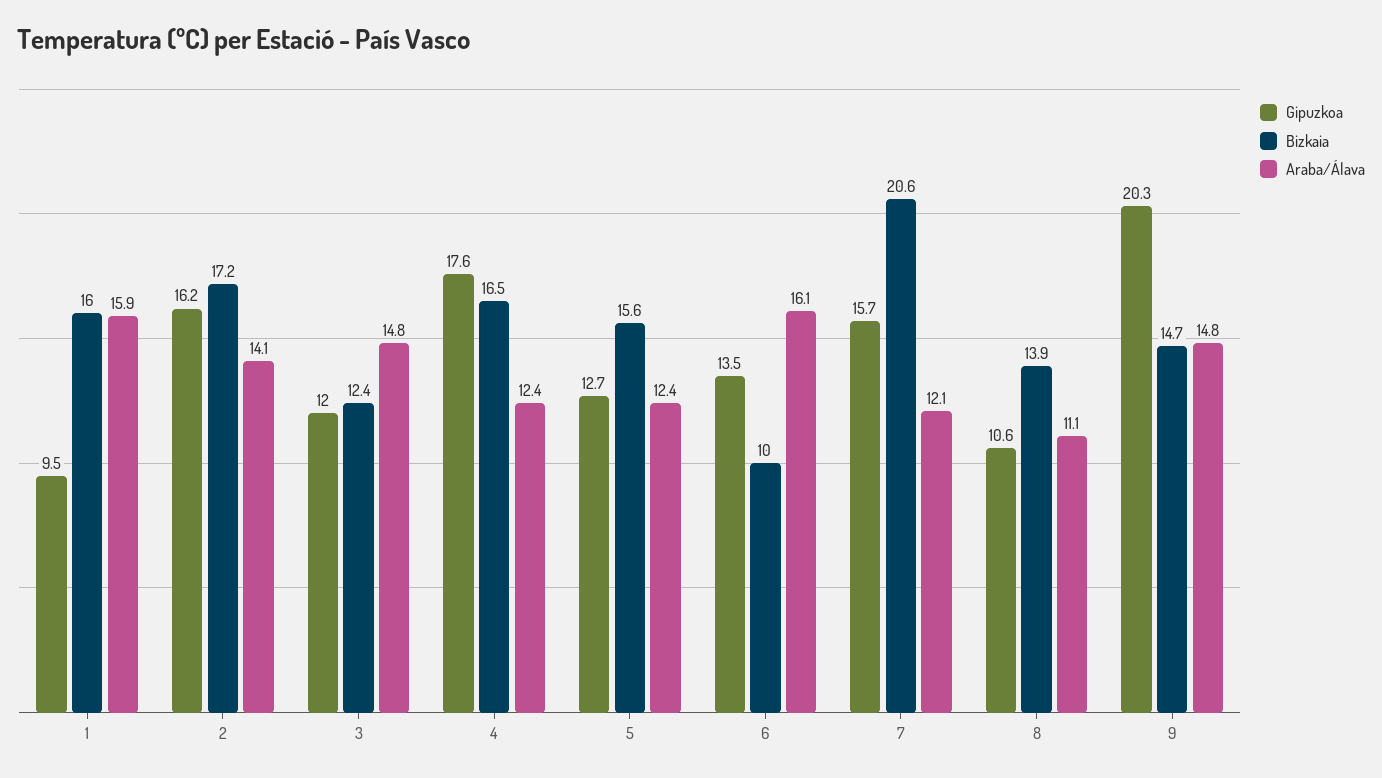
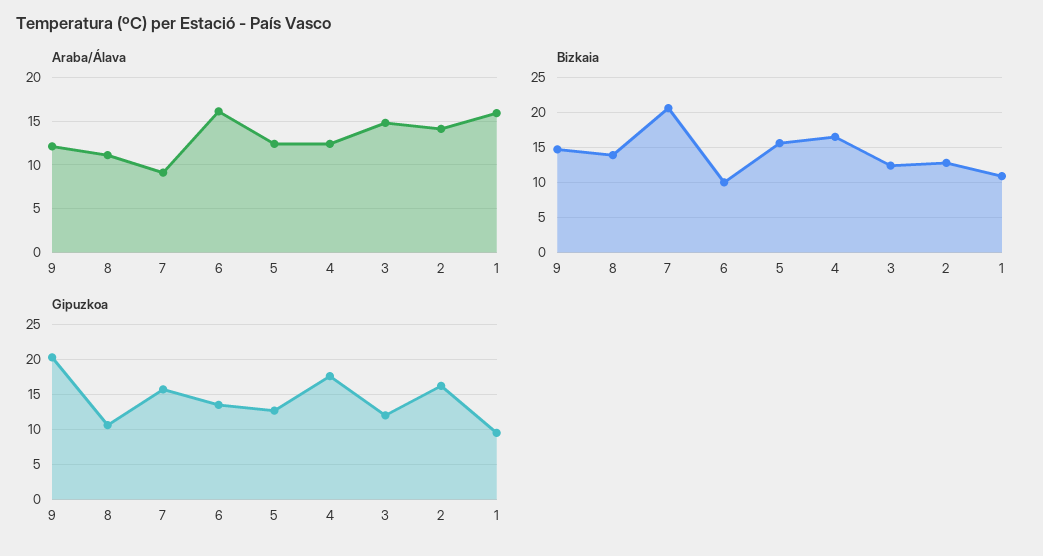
  {
    "Gipuzkoa": {
      "1": 9.5,
      "2": 16.2,
      "3": 12,
      "4": 17.6,
      "5": 12.7,
      "6": 13.5,
      "7": 15.7,
      "8": 10.6,
      "9": 20.3
    },
    "Bizkaia": {
-     "1": 16,
+     "1": 11,
-     "2": 17.2,
+     "2": 13,
      "3": 12.4,
      "4": 16.5,
      "5": 15.6,
      "6": 10,
      "7": 20.6,
      "8": 13.9,
      "9": 14.7
    },
    "Araba/Álava": {
      "1": 15.9,
      "2": 14.1,
      "3": 14.8,
      "4": 12.4,
      "5": 12.4,
      "6": 16.1,
-     "7": 12.1,
+     "7": 9,
      "8": 11.1,
-     "9": 14.8
+     "9": 12
    }
  }

